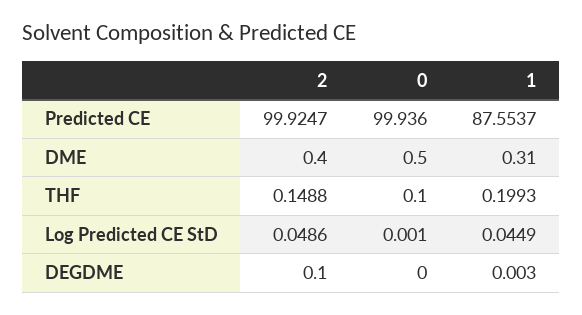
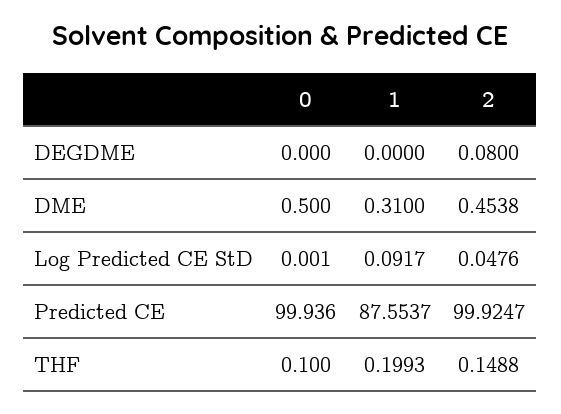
  {
    "2": {
      "Predicted CE": 99.9247,
-     "DME": 0.4,
+     "DME": 0.4538,
      "THF": 0.1488,
-     "Log Predicted CE StD": 0.0486,
+     "Log Predicted CE StD": 0.0476,
-     "DEGDME": 0.1
+     "DEGDME": 0.08
    },
    "0": {
      "Predicted CE": 99.936,
      "DME": 0.5,
      "THF": 0.1,
      "Log Predicted CE StD": 0.001,
      "DEGDME": 0
    },
    "1": {
      "Predicted CE": 87.5537,
      "DME": 0.31,
      "THF": 0.1993,
-     "Log Predicted CE StD": 0.0449,
+     "Log Predicted CE StD": 0.0917,
-     "DEGDME": 0.003
+     "DEGDME": 0
    }
  }

